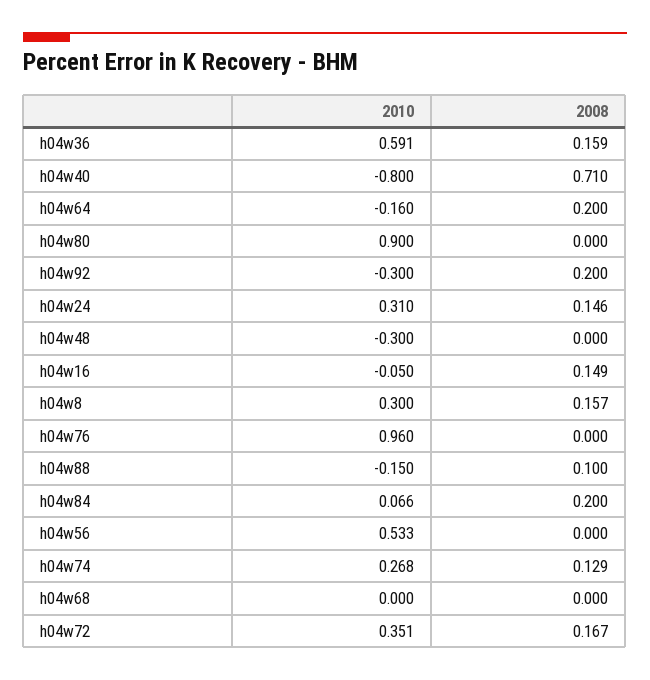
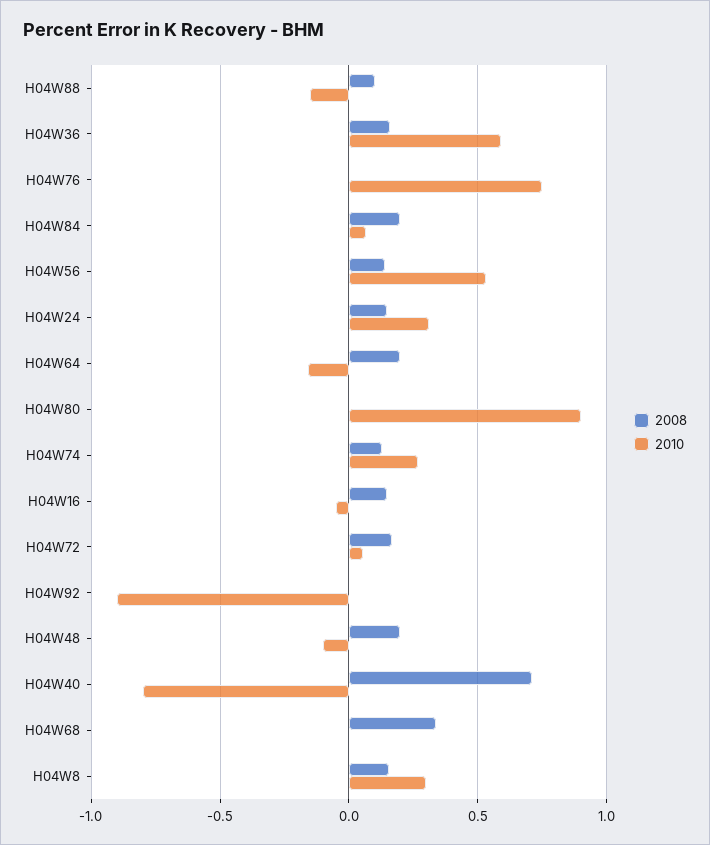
  {
    "2010": {
      "h04w36": 0.591,
      "h04w40": -0.8,
      "h04w64": -0.16,
      "h04w80": 0.9,
-     "h04w92": -0.3,
+     "h04w92": -0.9,
      "h04w24": 0.31,
-     "h04w48": -0.3,
+     "h04w48": -0.1,
      "h04w16": -0.05,
      "h04w8": 0.3,
-     "h04w76": 0.96,
+     "h04w76": 0.75,
      "h04w88": -0.15,
      "h04w84": 0.066,
      "h04w56": 0.533,
      "h04w74": 0.268,
      "h04w68": 0,
-     "h04w72": 0.351
+     "h04w72": 0.05
    },
    "2008": {
      "h04w36": 0.159,
      "h04w40": 0.71,
      "h04w64": 0.2,
      "h04w80": 0,
-     "h04w92": 0.2,
+     "h04w92": 0,
      "h04w24": 0.146,
-     "h04w48": 0,
+     "h04w48": 0.2,
      "h04w16": 0.149,
      "h04w8": 0.157,
      "h04w76": 0,
      "h04w88": 0.1,
      "h04w84": 0.2,
-     "h04w56": 0,
+     "h04w56": 0.15,
      "h04w74": 0.129,
-     "h04w68": 0,
+     "h04w68": 0.35,
      "h04w72": 0.167
    }
  }

